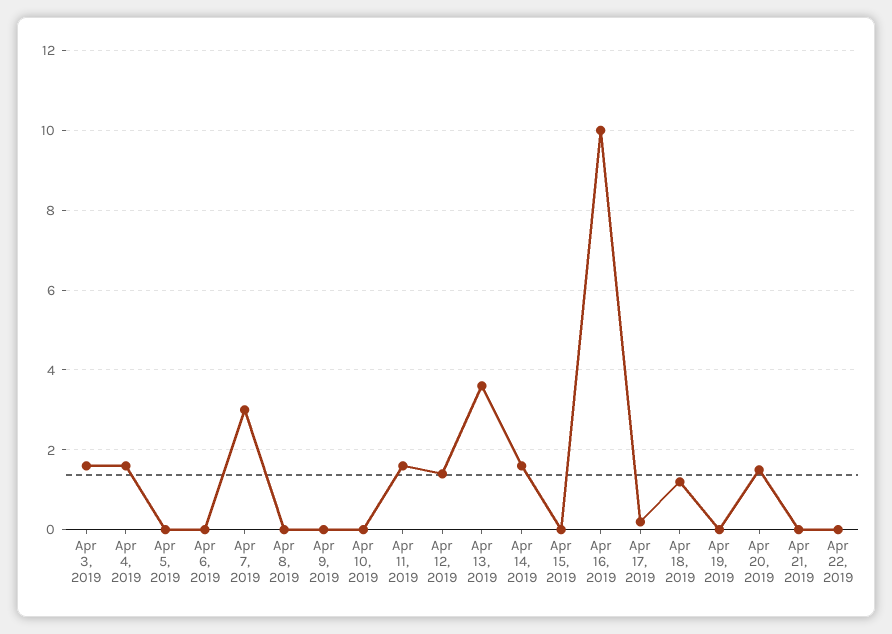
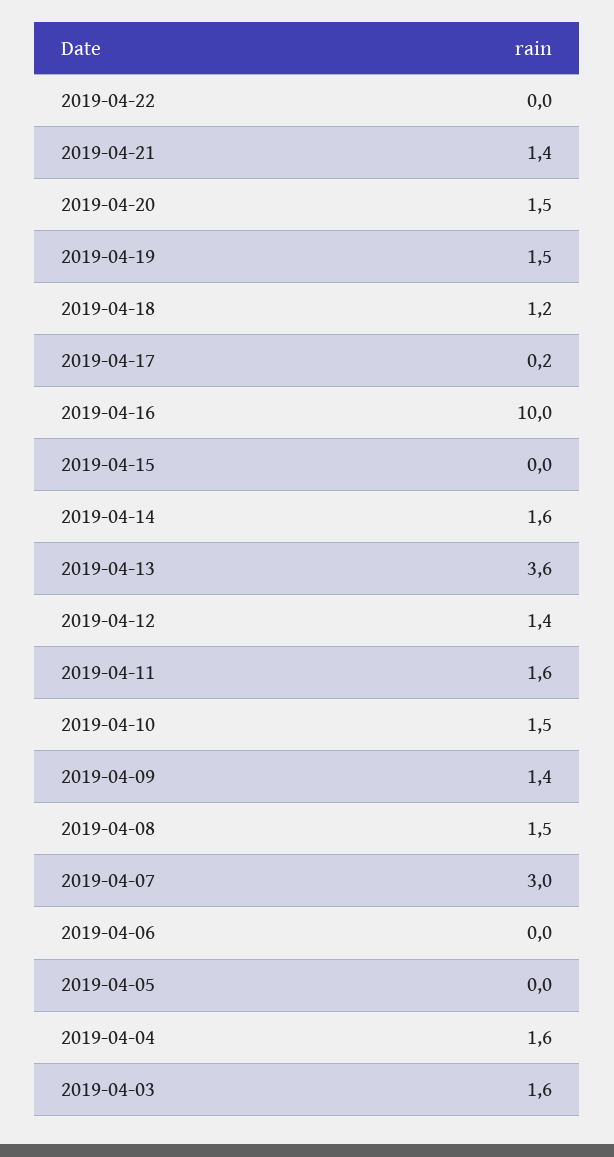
  {
    "Apr 3, 2019": 1.6,
    "Apr 4, 2019": 1.6,
    "Apr 5, 2019": 0,
    "Apr 6, 2019": 0,
    "Apr 7, 2019": 3,
-   "Apr 8, 2019": 0,
+   "Apr 8, 2019": 1.5,
-   "Apr 9, 2019": 0,
+   "Apr 9, 2019": 1.4,
-   "Apr 10, 2019": 0,
+   "Apr 10, 2019": 1.5,
    "Apr 11, 2019": 1.6,
    "Apr 12, 2019": 1.4,
    "Apr 13, 2019": 3.6,
    "Apr 14, 2019": 1.6,
    "Apr 15, 2019": 0,
    "Apr 16, 2019": 10,
    "Apr 17, 2019": 0.2,
    "Apr 18, 2019": 1.2,
-   "Apr 19, 2019": 0,
+   "Apr 19, 2019": 1.5,
    "Apr 20, 2019": 1.5,
-   "Apr 21, 2019": 0,
+   "Apr 21, 2019": 1.4,
    "Apr 22, 2019": 0
  }

